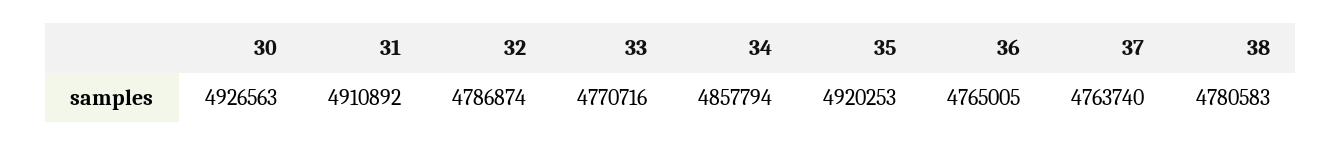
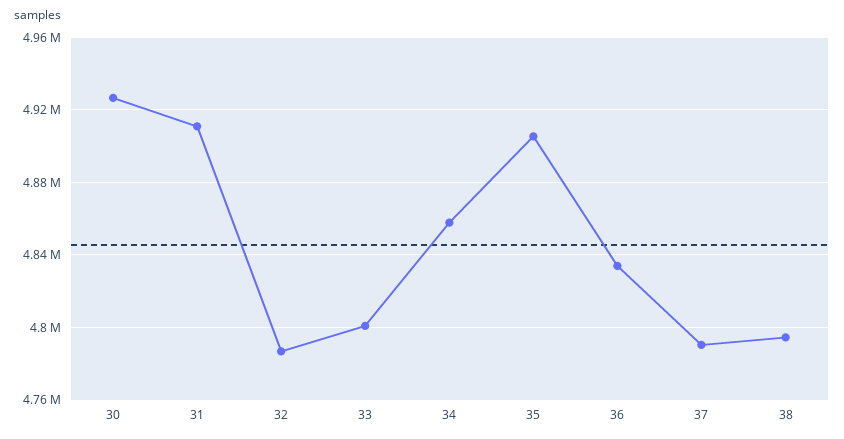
  {
    "30": 4926563,
    "31": 4910892,
    "32": 4786874,
-   "33": 4770716,
+   "33": 4800000,
    "34": 4857794,
-   "35": 4920253,
+   "35": 4905000,
-   "36": 4765005,
+   "36": 4835000,
-   "37": 4763740,
+   "37": 4790000,
-   "38": 4780583
+   "38": 4795000
  }

